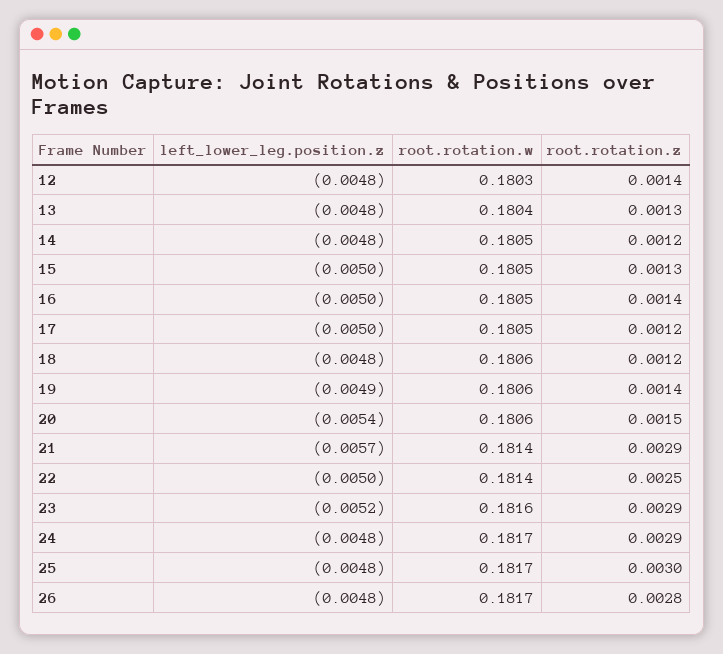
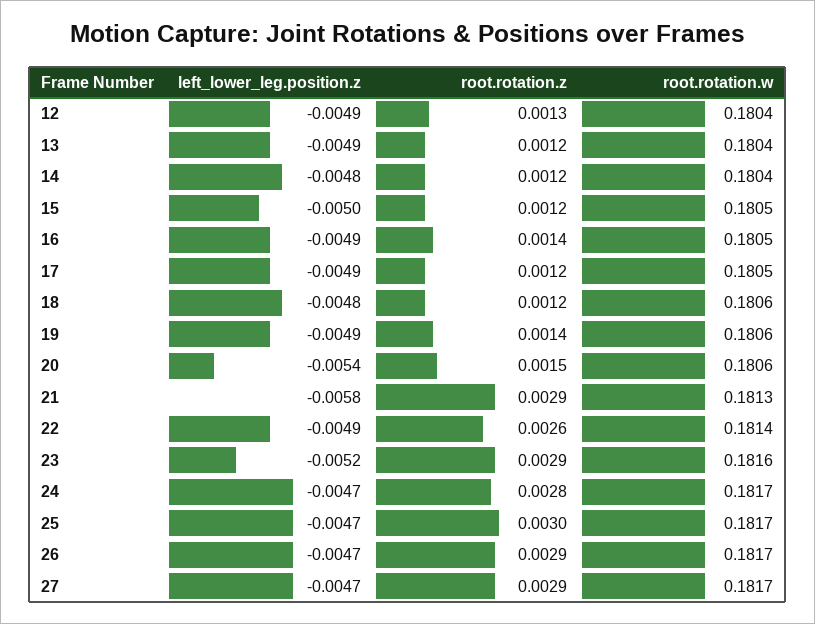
  {
    "left_lower_leg.position.z": {
-     "12": -0.0048,
+     "12": -0.0049,
-     "13": -0.0048,
+     "13": -0.0049,
      "14": -0.0048,
      "15": -0.005,
-     "16": -0.005,
+     "16": -0.0049,
-     "17": -0.005,
+     "17": -0.0049,
      "18": -0.0048,
      "19": -0.0049,
      "20": -0.0054,
-     "21": -0.0057,
+     "21": -0.0058,
-     "22": -0.005,
+     "22": -0.0049,
      "23": -0.0052,
-     "24": -0.0048,
+     "24": -0.0047,
-     "25": -0.0048,
+     "25": -0.0047,
-     "26": -0.0048
+     "26": -0.0047,
+     "27": -0.0047
    },
    "root.rotation.w": {
-     "12": 0.1803,
+     "12": 0.1804,
      "13": 0.1804,
-     "14": 0.1805,
+     "14": 0.1804,
      "15": 0.1805,
      "16": 0.1805,
      "17": 0.1805,
      "18": 0.1806,
      "19": 0.1806,
      "20": 0.1806,
-     "21": 0.1814,
+     "21": 0.1813,
      "22": 0.1814,
      "23": 0.1816,
      "24": 0.1817,
      "25": 0.1817,
-     "26": 0.1817
+     "26": 0.1817,
+     "27": 0.1817
    },
    "root.rotation.z": {
-     "12": 0.0014,
+     "12": 0.0013,
-     "13": 0.0013,
+     "13": 0.0012,
      "14": 0.0012,
-     "15": 0.0013,
+     "15": 0.0012,
      "16": 0.0014,
      "17": 0.0012,
      "18": 0.0012,
      "19": 0.0014,
      "20": 0.0015,
      "21": 0.0029,
-     "22": 0.0025,
+     "22": 0.0026,
      "23": 0.0029,
-     "24": 0.0029,
+     "24": 0.0028,
      "25": 0.003,
-     "26": 0.0028
+     "26": 0.0029,
+     "27": 0.0029
    }
  }

